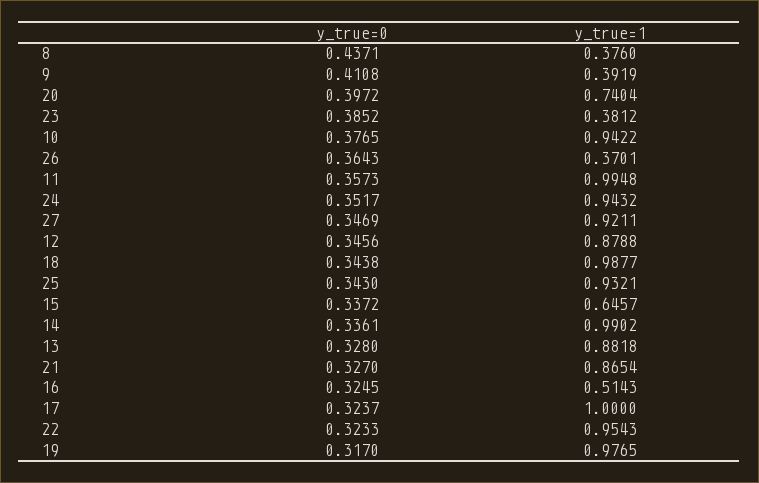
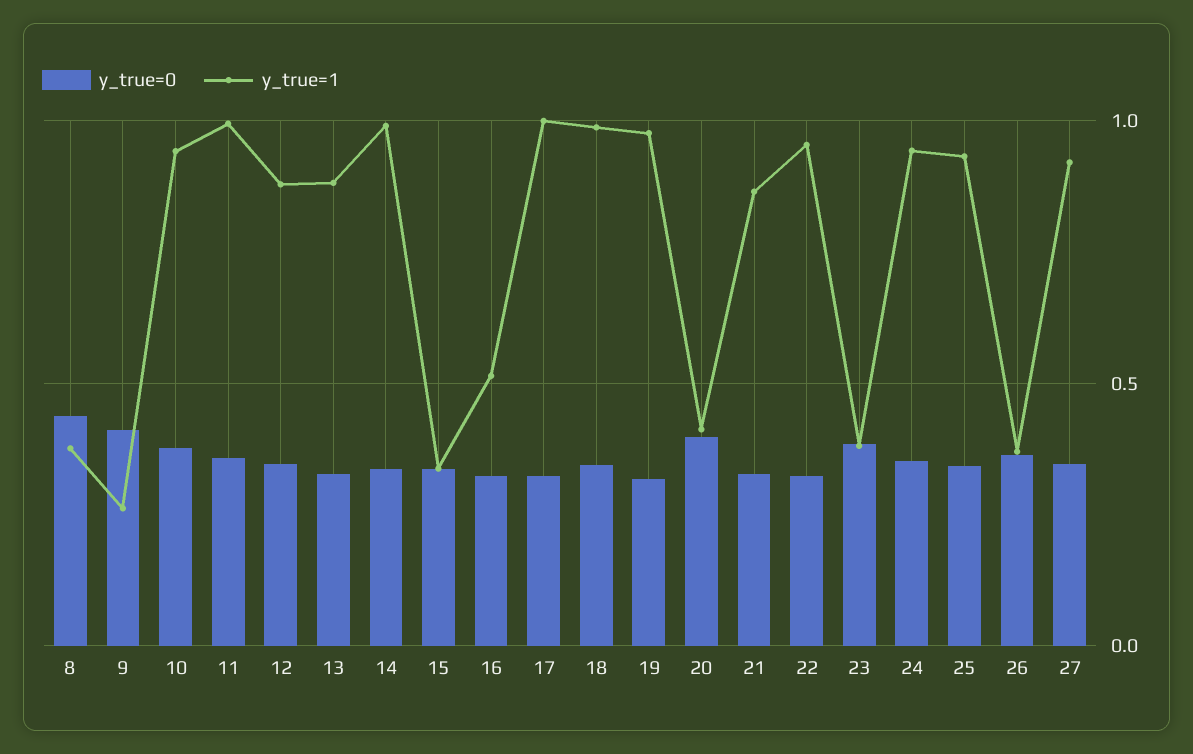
  {
    "y_true=0": {
      "8": 0.4371,
      "9": 0.4108,
      "20": 0.3972,
      "23": 0.3852,
      "10": 0.3765,
      "26": 0.3643,
      "11": 0.3573,
      "24": 0.3517,
      "27": 0.3469,
      "12": 0.3456,
      "18": 0.3438,
      "25": 0.343,
      "15": 0.3372,
      "14": 0.3361,
      "13": 0.328,
      "21": 0.327,
      "16": 0.3245,
      "17": 0.3237,
      "22": 0.3233,
      "19": 0.317
    },
    "y_true=1": {
      "8": 0.376,
-     "9": 0.3919,
+     "9": 0.25,
-     "20": 0.7404,
+     "20": 0.4,
      "23": 0.3812,
      "10": 0.9422,
      "26": 0.3701,
      "11": 0.9948,
      "24": 0.9432,
      "27": 0.9211,
      "12": 0.8788,
      "18": 0.9877,
      "25": 0.9321,
-     "15": 0.6457,
+     "15": 0.35,
      "14": 0.9902,
      "13": 0.8818,
      "21": 0.8654,
      "16": 0.5143,
      "17": 1,
      "22": 0.9543,
      "19": 0.9765
    }
  }

